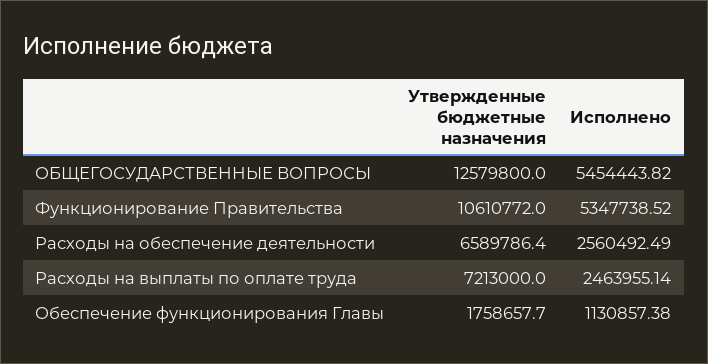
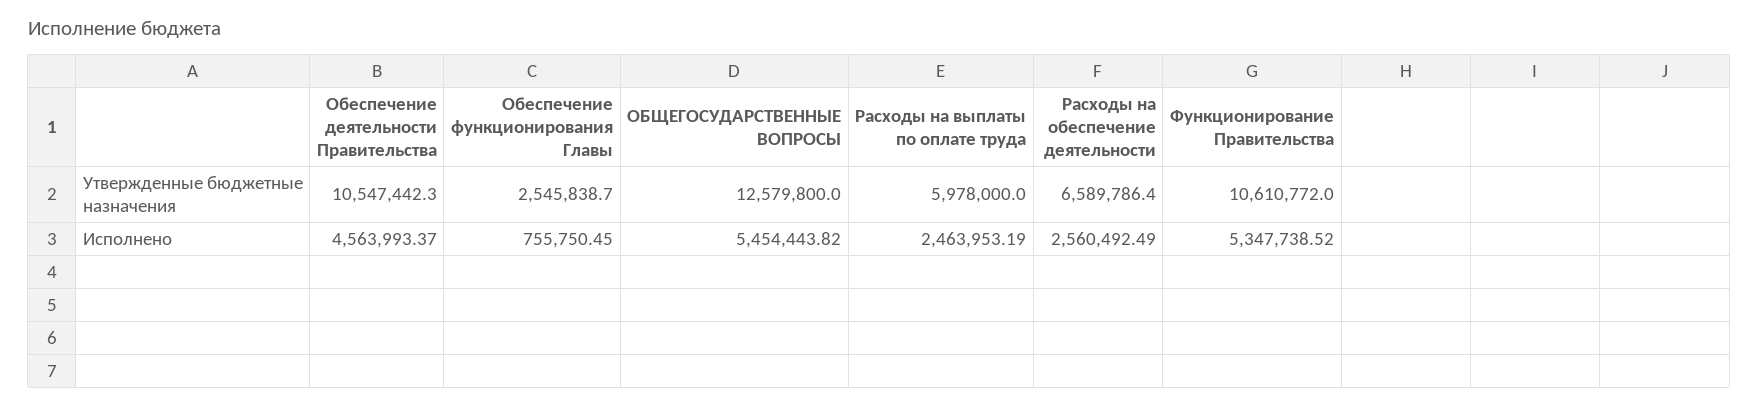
  {
    "Утвержденные бюджетные назначения": {
      "ОБЩЕГОСУДАРСТВЕННЫЕ ВОПРОСЫ": 12579800,
      "Функционирование Правительства": 10610772,
      "Расходы на обеспечение деятельности": 6589786.4,
-     "Расходы на выплаты по оплате труда": 7213000,
+     "Расходы на выплаты по оплате труда": 5978000,
-     "Обеспечение функционирования Главы": 1758657.7
+     "Обеспечение функционирования Главы": 2545838.7,
+     "Обеспечение деятельности Правительства": 10547442.3
    },
    "Исполнено": {
      "ОБЩЕГОСУДАРСТВЕННЫЕ ВОПРОСЫ": 5454443.82,
      "Функционирование Правительства": 5347738.52,
      "Расходы на обеспечение деятельности": 2560492.49,
-     "Расходы на выплаты по оплате труда": 2463955.14,
+     "Расходы на выплаты по оплате труда": 2463953.19,
-     "Обеспечение функционирования Главы": 1130857.38
+     "Обеспечение функционирования Главы": 755750.45,
+     "Обеспечение деятельности Правительства": 4563993.37
    }
  }

